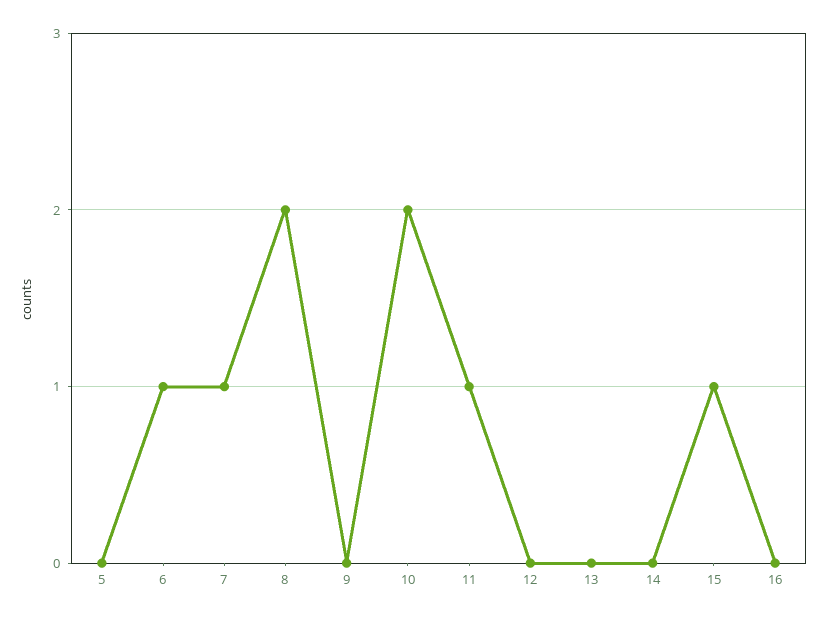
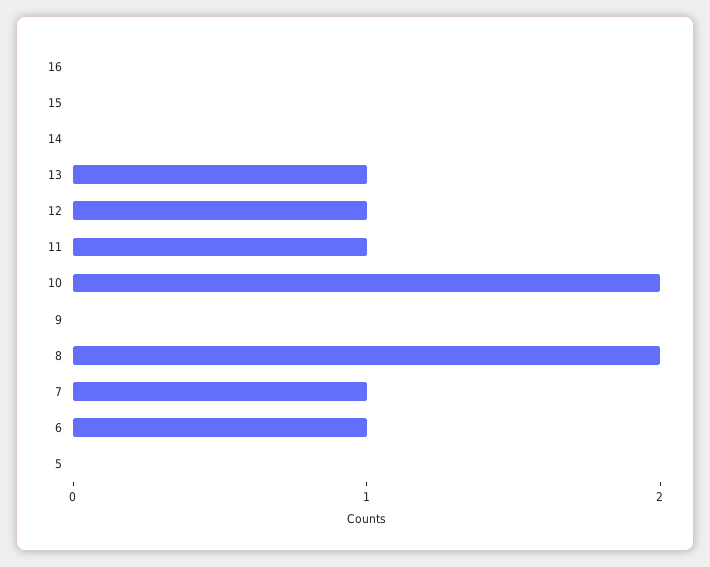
  {
    "5": 0,
    "6": 1,
    "7": 1,
    "8": 2,
    "9": 0,
    "10": 2,
    "11": 1,
-   "12": 0,
+   "12": 1,
-   "13": 0,
+   "13": 1,
    "14": 0,
-   "15": 1,
+   "15": 0,
    "16": 0
  }

